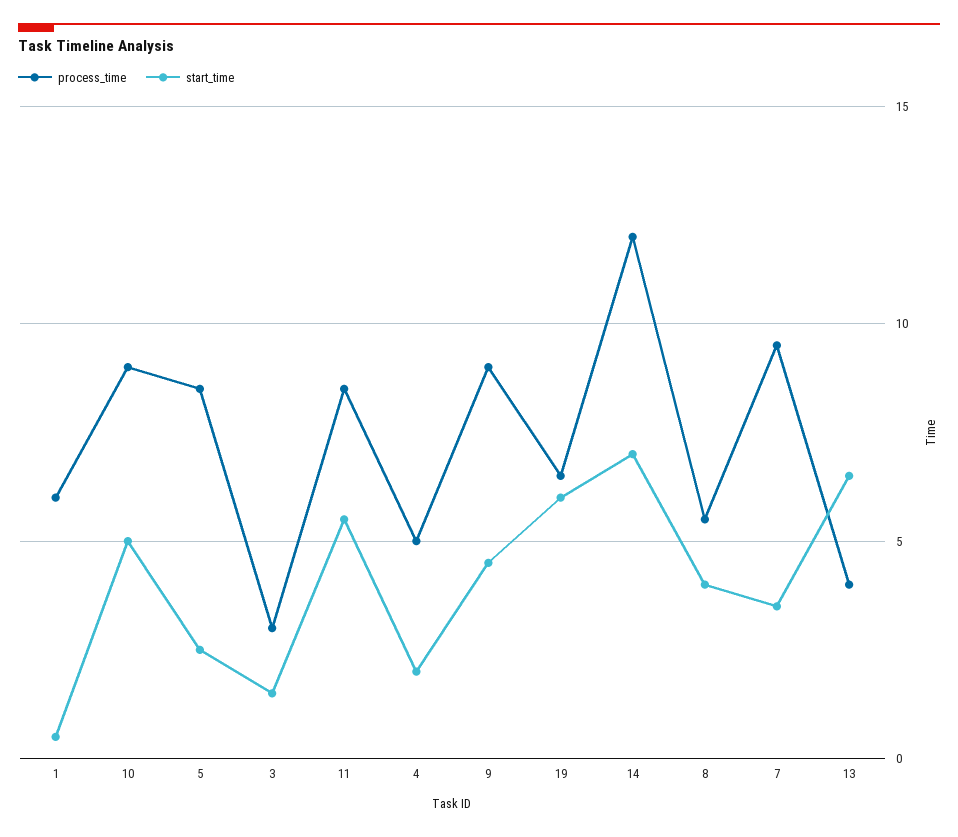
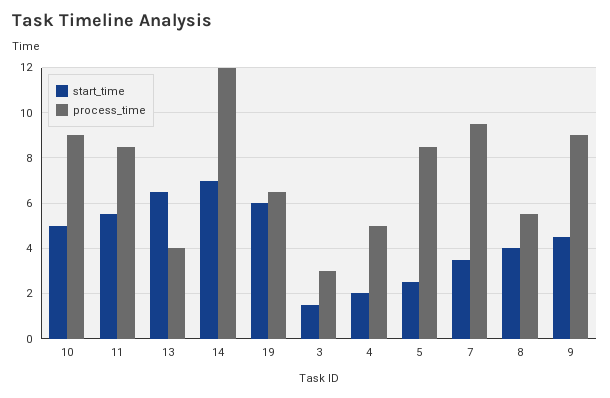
  {
    "process_time": {
-     "1": 6,
      "10": 9,
      "5": 8.5,
      "3": 3,
      "11": 8.5,
      "4": 5,
      "9": 9,
      "19": 6.5,
      "14": 12,
      "8": 5.5,
      "7": 9.5,
      "13": 4
    },
    "start_time": {
-     "1": 0.5,
      "10": 5,
      "5": 2.5,
      "3": 1.5,
      "11": 5.5,
      "4": 2,
      "9": 4.5,
      "19": 6,
      "14": 7,
      "8": 4,
      "7": 3.5,
      "13": 6.5
    }
  }

